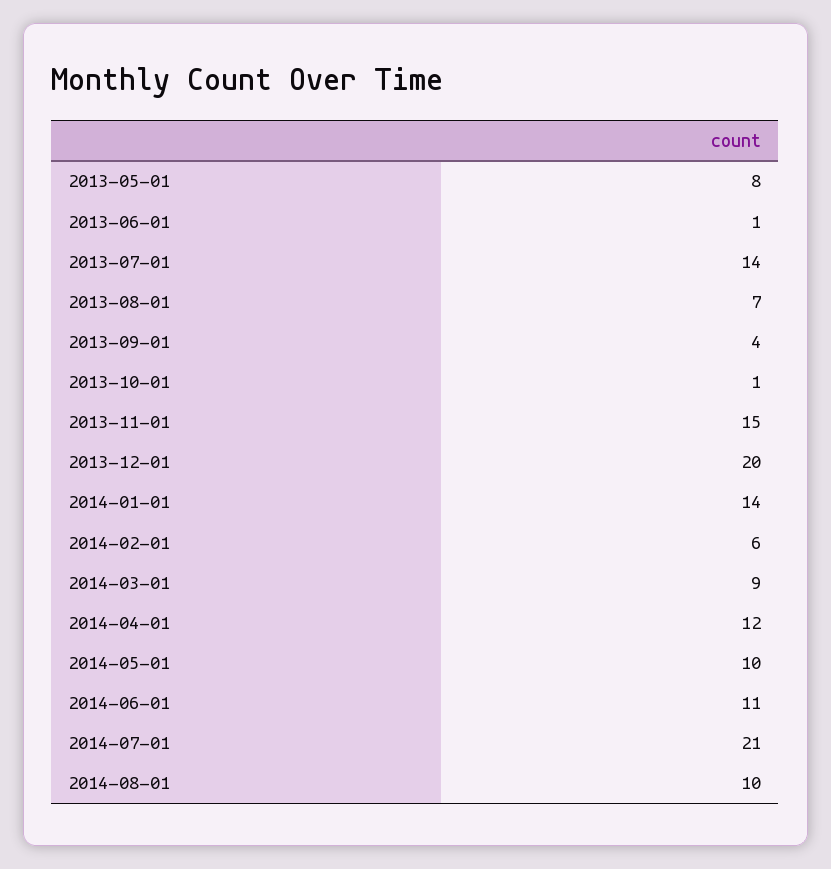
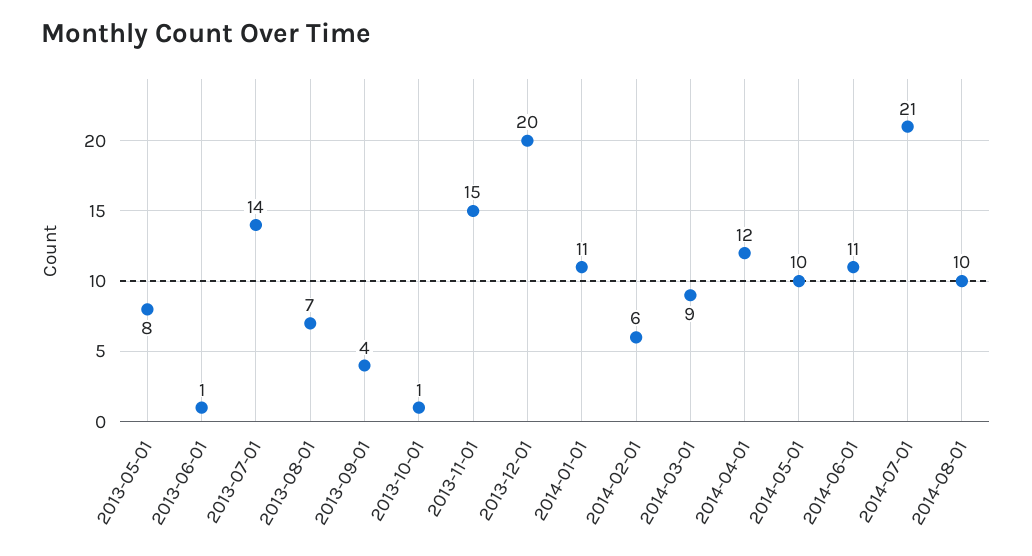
  {
    "2013-05-01": 8,
    "2013-06-01": 1,
    "2013-07-01": 14,
    "2013-08-01": 7,
    "2013-09-01": 4,
    "2013-10-01": 1,
    "2013-11-01": 15,
    "2013-12-01": 20,
-   "2014-01-01": 14,
+   "2014-01-01": 11,
    "2014-02-01": 6,
    "2014-03-01": 9,
    "2014-04-01": 12,
    "2014-05-01": 10,
    "2014-06-01": 11,
    "2014-07-01": 21,
    "2014-08-01": 10
  }

